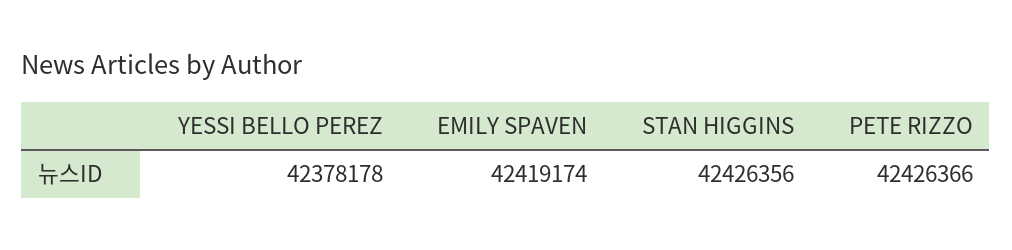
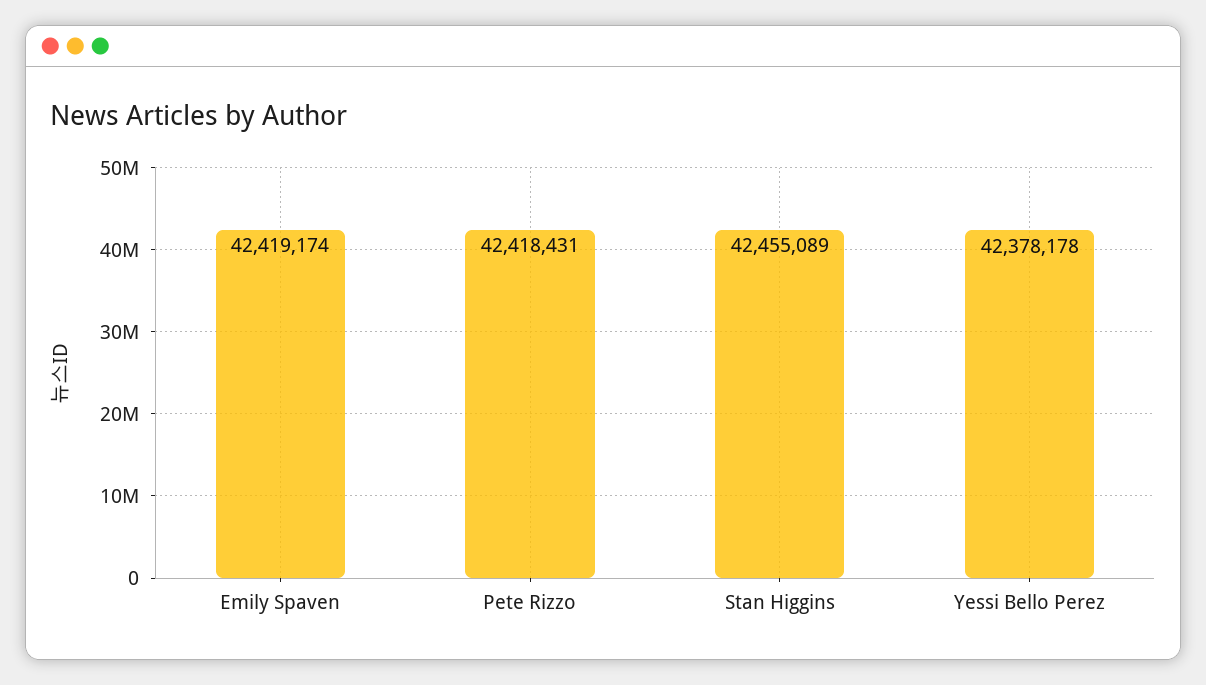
  {
    "YESSI BELLO PEREZ": 42378178,
    "EMILY SPAVEN": 42419174,
-   "STAN HIGGINS": 42426356,
+   "STAN HIGGINS": 42455089,
-   "PETE RIZZO": 42426366
+   "PETE RIZZO": 42418431
  }

